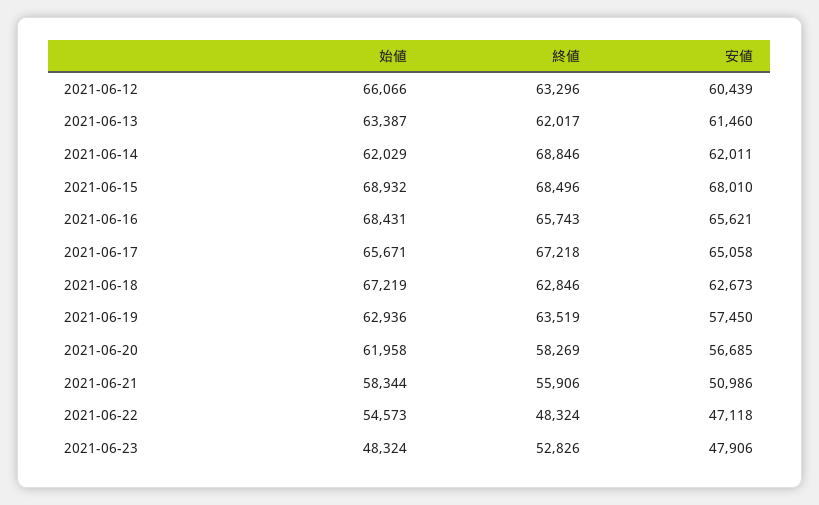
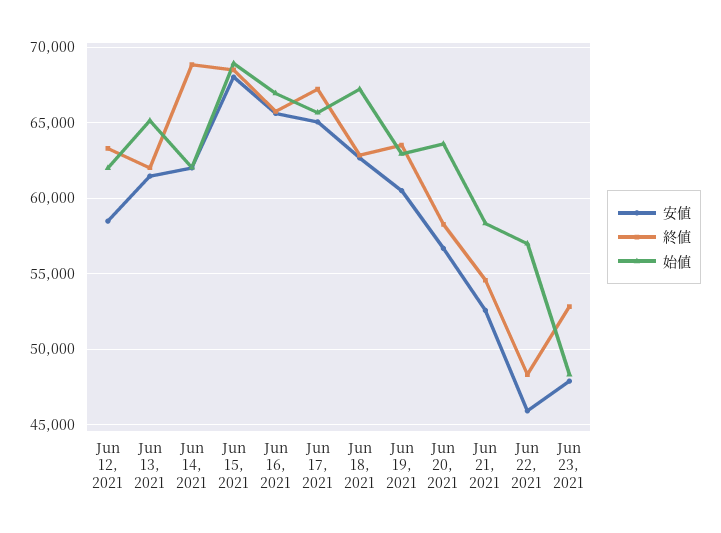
  {
    "始値": {
-     "2021-06-12": 66066,
+     "2021-06-12": 62000,
-     "2021-06-13": 63387,
+     "2021-06-13": 65000,
      "2021-06-14": 62029,
      "2021-06-15": 68932,
-     "2021-06-16": 68431,
+     "2021-06-16": 67000,
      "2021-06-17": 65671,
      "2021-06-18": 67219,
      "2021-06-19": 62936,
-     "2021-06-20": 61958,
+     "2021-06-20": 63500,
      "2021-06-21": 58344,
-     "2021-06-22": 54573,
+     "2021-06-22": 57000,
      "2021-06-23": 48324
    },
    "終値": {
      "2021-06-12": 63296,
      "2021-06-13": 62017,
      "2021-06-14": 68846,
      "2021-06-15": 68496,
      "2021-06-16": 65743,
      "2021-06-17": 67218,
      "2021-06-18": 62846,
      "2021-06-19": 63519,
      "2021-06-20": 58269,
-     "2021-06-21": 55906,
+     "2021-06-21": 54500,
      "2021-06-22": 48324,
      "2021-06-23": 52826
    },
    "安値": {
-     "2021-06-12": 60439,
+     "2021-06-12": 58500,
      "2021-06-13": 61460,
      "2021-06-14": 62011,
      "2021-06-15": 68010,
      "2021-06-16": 65621,
      "2021-06-17": 65058,
      "2021-06-18": 62673,
-     "2021-06-19": 57450,
+     "2021-06-19": 60500,
      "2021-06-20": 56685,
-     "2021-06-21": 50986,
+     "2021-06-21": 52500,
-     "2021-06-22": 47118,
+     "2021-06-22": 46000,
      "2021-06-23": 47906
    }
  }

